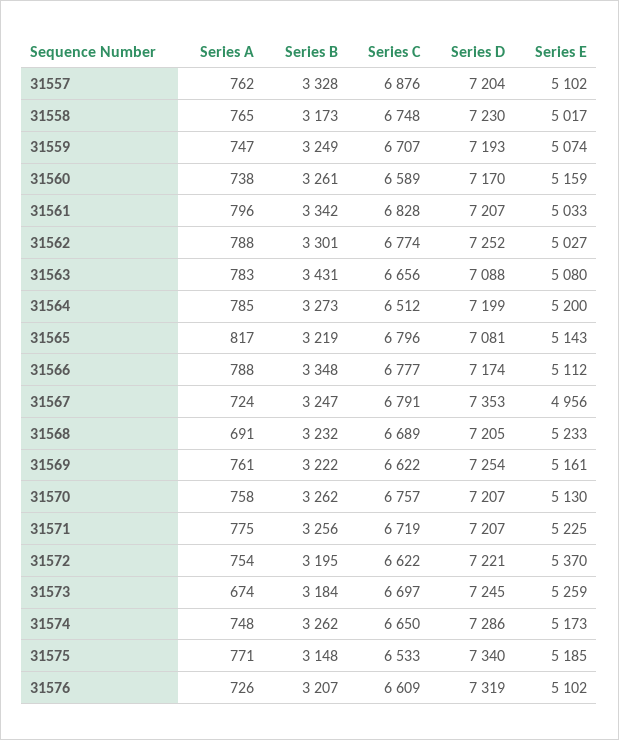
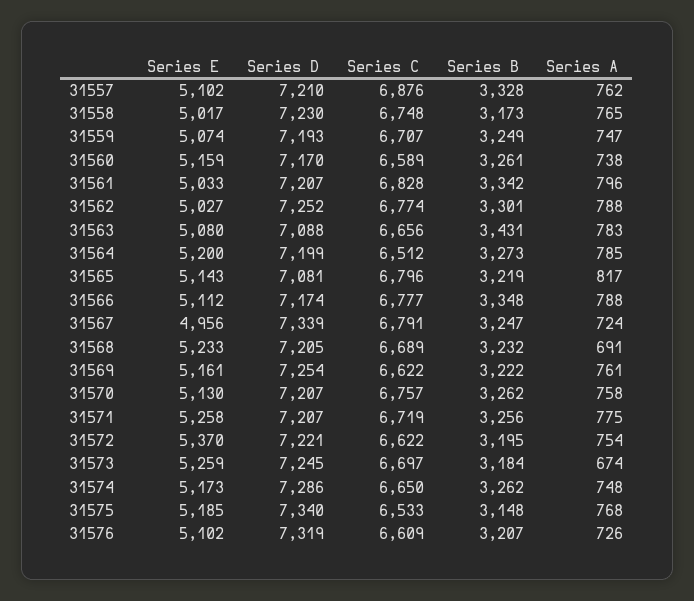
  {
    "Series A": {
      "31557": 762,
      "31558": 765,
      "31559": 747,
      "31560": 738,
      "31561": 796,
      "31562": 788,
      "31563": 783,
      "31564": 785,
      "31565": 817,
      "31566": 788,
      "31567": 724,
      "31568": 691,
      "31569": 761,
      "31570": 758,
      "31571": 775,
      "31572": 754,
      "31573": 674,
      "31574": 748,
-     "31575": 771,
+     "31575": 768,
      "31576": 726
    },
    "Series B": {
      "31557": 3328,
      "31558": 3173,
      "31559": 3249,
      "31560": 3261,
      "31561": 3342,
      "31562": 3301,
      "31563": 3431,
      "31564": 3273,
      "31565": 3219,
      "31566": 3348,
      "31567": 3247,
      "31568": 3232,
      "31569": 3222,
      "31570": 3262,
      "31571": 3256,
      "31572": 3195,
      "31573": 3184,
      "31574": 3262,
      "31575": 3148,
      "31576": 3207
    },
    "Series C": {
      "31557": 6876,
      "31558": 6748,
      "31559": 6707,
      "31560": 6589,
      "31561": 6828,
      "31562": 6774,
      "31563": 6656,
      "31564": 6512,
      "31565": 6796,
      "31566": 6777,
      "31567": 6791,
      "31568": 6689,
      "31569": 6622,
      "31570": 6757,
      "31571": 6719,
      "31572": 6622,
      "31573": 6697,
      "31574": 6650,
      "31575": 6533,
      "31576": 6609
    },
    "Series D": {
-     "31557": 7204,
+     "31557": 7210,
      "31558": 7230,
      "31559": 7193,
      "31560": 7170,
      "31561": 7207,
      "31562": 7252,
      "31563": 7088,
      "31564": 7199,
      "31565": 7081,
      "31566": 7174,
-     "31567": 7353,
+     "31567": 7339,
      "31568": 7205,
      "31569": 7254,
      "31570": 7207,
      "31571": 7207,
      "31572": 7221,
      "31573": 7245,
      "31574": 7286,
      "31575": 7340,
      "31576": 7319
    },
    "Series E": {
      "31557": 5102,
      "31558": 5017,
      "31559": 5074,
      "31560": 5159,
      "31561": 5033,
      "31562": 5027,
      "31563": 5080,
      "31564": 5200,
      "31565": 5143,
      "31566": 5112,
      "31567": 4956,
      "31568": 5233,
      "31569": 5161,
      "31570": 5130,
-     "31571": 5225,
+     "31571": 5258,
      "31572": 5370,
      "31573": 5259,
      "31574": 5173,
      "31575": 5185,
      "31576": 5102
    }
  }

